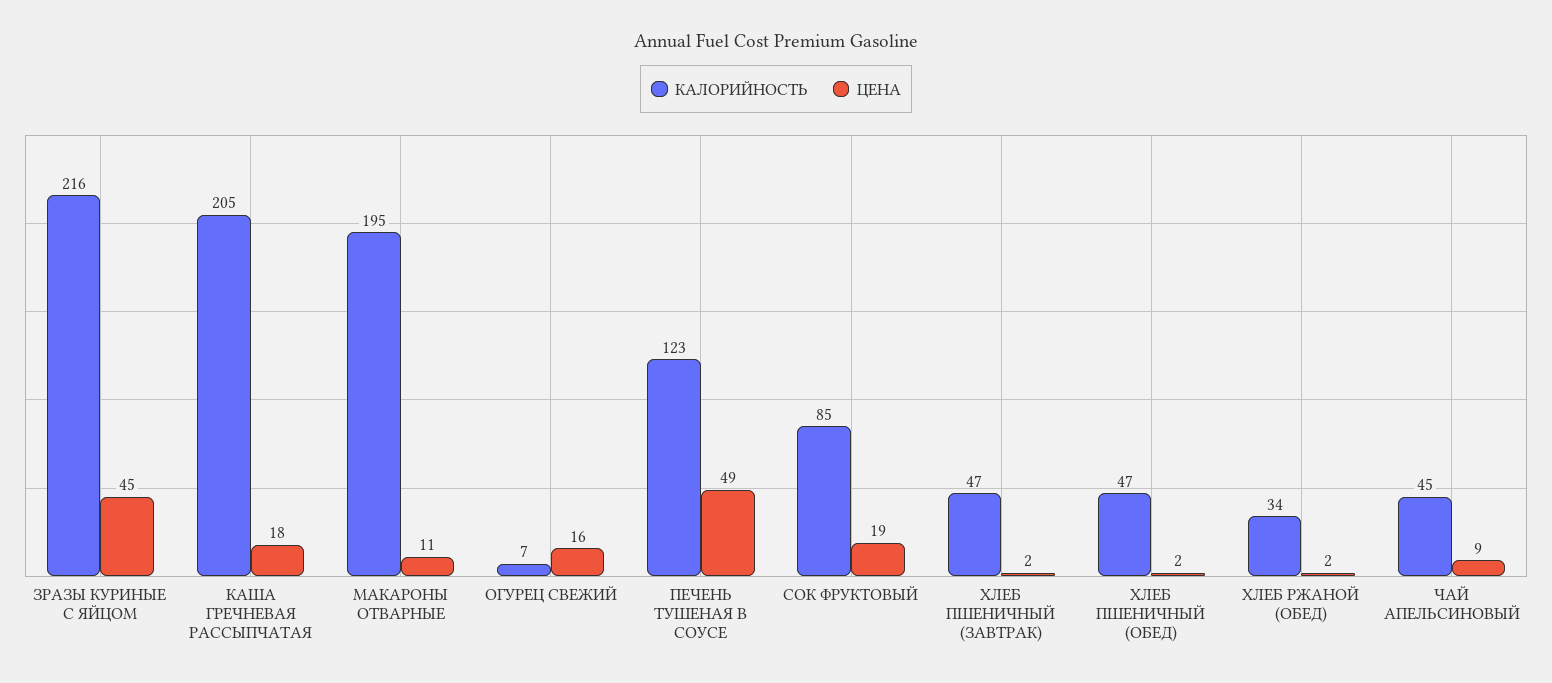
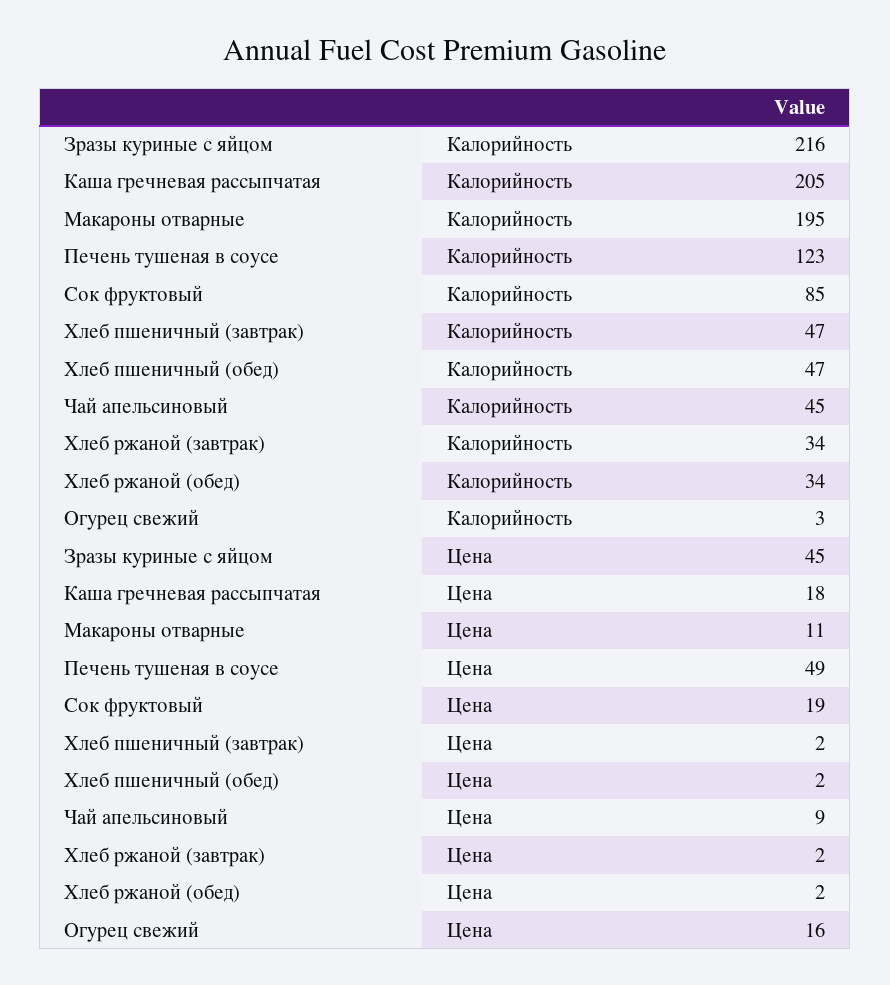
  {
    "КАЛОРИЙНОСТЬ": {
      "ЗРАЗЫ КУРИНЫЕ С ЯЙЦОМ": 216,
      "КАША ГРЕЧНЕВАЯ РАССЫПЧАТАЯ": 205,
      "МАКАРОНЫ ОТВАРНЫЕ": 195,
-     "ОГУРЕЦ СВЕЖИЙ": 7,
+     "ОГУРЕЦ СВЕЖИЙ": 3,
      "ПЕЧЕНЬ ТУШЕНАЯ В СОУСЕ": 123,
      "СОК ФРУКТОВЫЙ": 85,
      "ХЛЕБ ПШЕНИЧНЫЙ (ЗАВТРАК)": 47,
      "ХЛЕБ ПШЕНИЧНЫЙ (ОБЕД)": 47,
      "ХЛЕБ РЖАНОЙ (ОБЕД)": 34,
-     "ЧАЙ АПЕЛЬСИНОВЫЙ": 45
+     "ЧАЙ АПЕЛЬСИНОВЫЙ": 45,
+     "Хлеб ржаной (завтрак)": 34
    },
    "ЦЕНА": {
      "ЗРАЗЫ КУРИНЫЕ С ЯЙЦОМ": 45,
      "КАША ГРЕЧНЕВАЯ РАССЫПЧАТАЯ": 18,
      "МАКАРОНЫ ОТВАРНЫЕ": 11,
      "ОГУРЕЦ СВЕЖИЙ": 16,
      "ПЕЧЕНЬ ТУШЕНАЯ В СОУСЕ": 49,
      "СОК ФРУКТОВЫЙ": 19,
      "ХЛЕБ ПШЕНИЧНЫЙ (ЗАВТРАК)": 2,
      "ХЛЕБ ПШЕНИЧНЫЙ (ОБЕД)": 2,
      "ХЛЕБ РЖАНОЙ (ОБЕД)": 2,
-     "ЧАЙ АПЕЛЬСИНОВЫЙ": 9
+     "ЧАЙ АПЕЛЬСИНОВЫЙ": 9,
+     "Хлеб ржаной (завтрак)": 2
    }
  }

